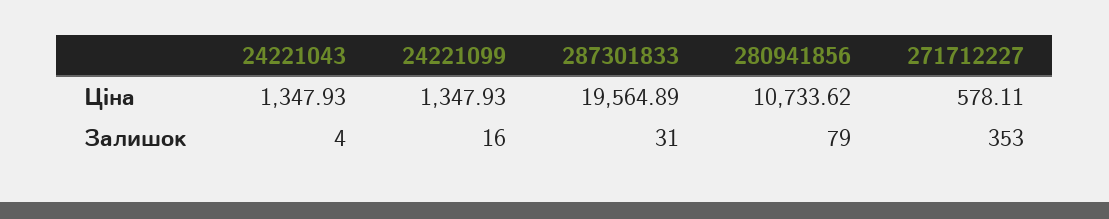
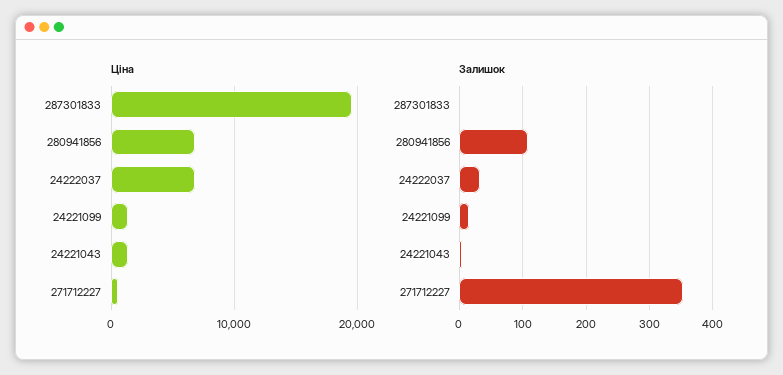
  {
    "Ціна": {
      "24221043": 1347.93,
      "24221099": 1347.93,
      "287301833": 19564.89,
-     "280941856": 10733.62,
+     "280941856": 7000,
-     "271712227": 578.11
+     "271712227": 578.11,
+     "24222037": 7000
    },
    "Залишок": {
      "24221043": 4,
      "24221099": 16,
-     "287301833": 31,
+     "287301833": 0,
-     "280941856": 79,
+     "280941856": 110,
-     "271712227": 353
+     "271712227": 353,
+     "24222037": 30
    }
  }

